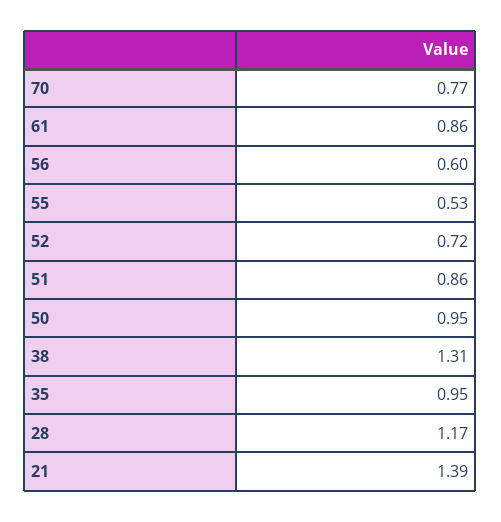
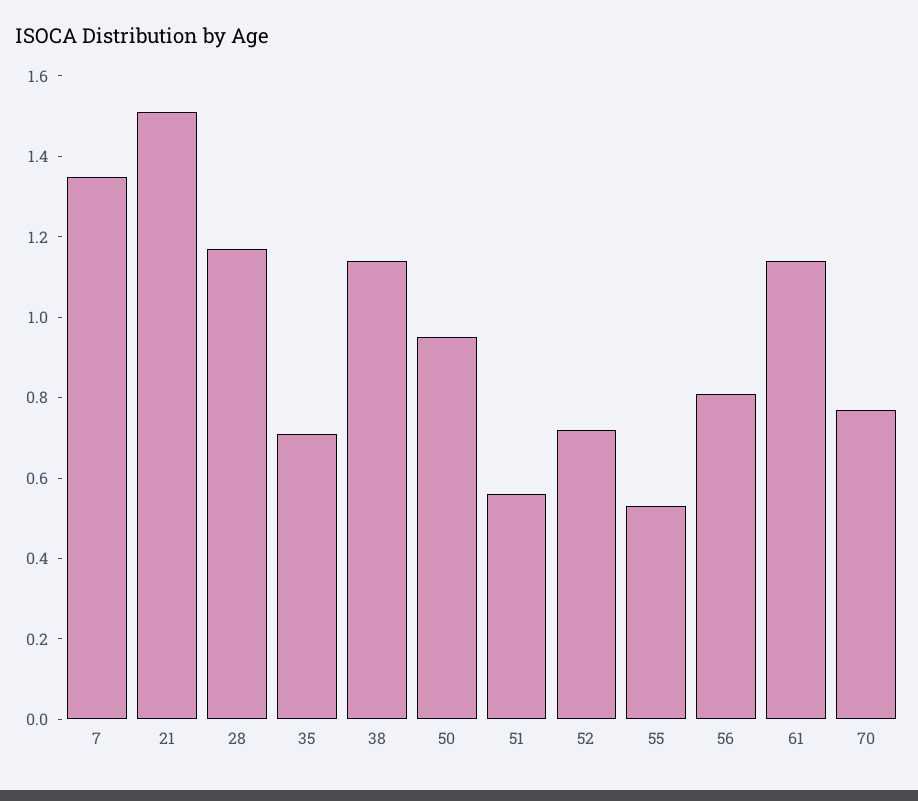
  {
    "70": 0.77,
-   "61": 0.86,
+   "61": 1.15,
-   "56": 0.6,
+   "56": 0.8,
    "55": 0.53,
    "52": 0.72,
-   "51": 0.86,
+   "51": 0.55,
    "50": 0.95,
-   "38": 1.31,
+   "38": 1.15,
-   "35": 0.95,
+   "35": 0.7,
    "28": 1.17,
-   "21": 1.39
+   "21": 1.5,
+   "7": 1.35
  }

